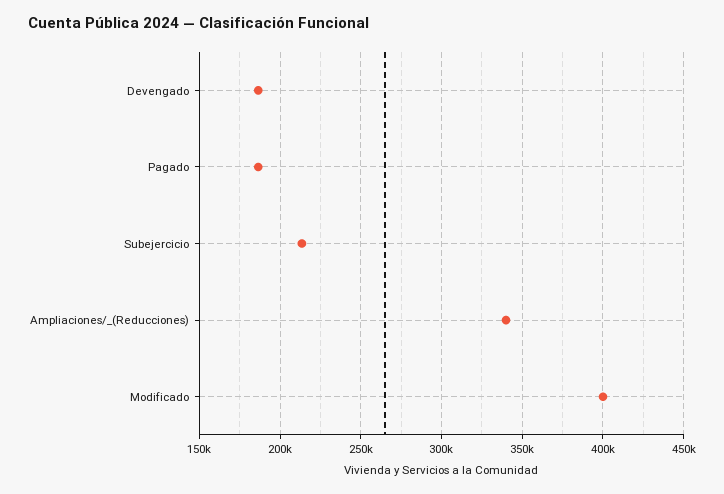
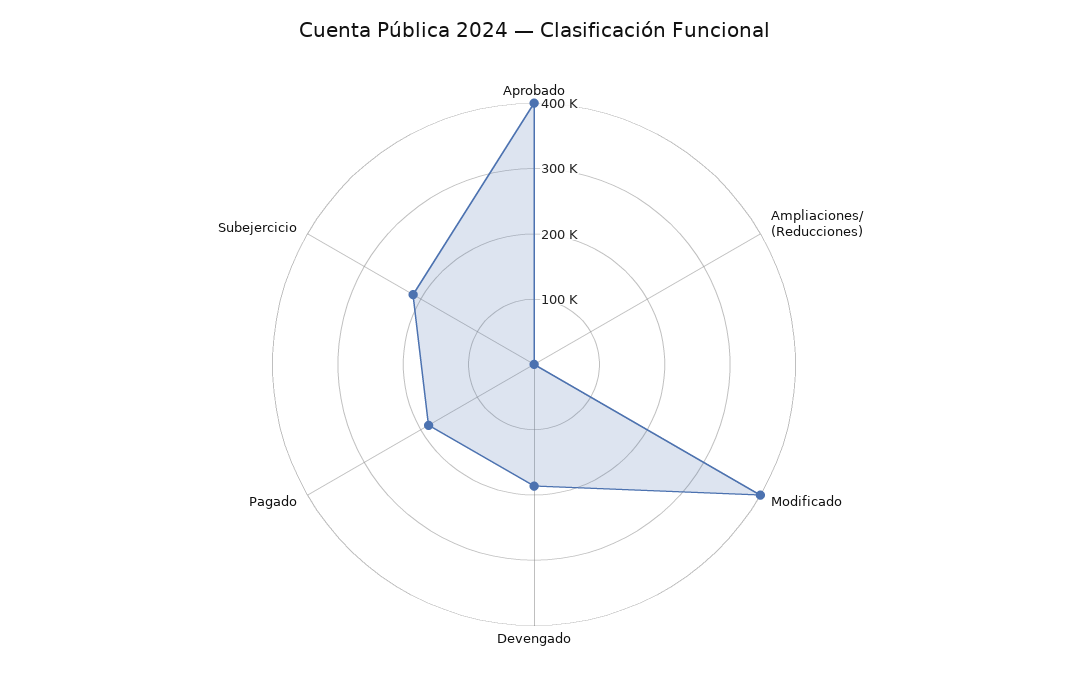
  {
    "Devengado": 185000,
    "Pagado": 185000,
    "Subejercicio": 215000,
-   "Ampliaciones/_(Reducciones)": 340000,
+   "Ampliaciones/_(Reducciones)": 0,
-   "Modificado": 400000
+   "Modificado": 400000,
+   "Aprobado": 400000
  }

